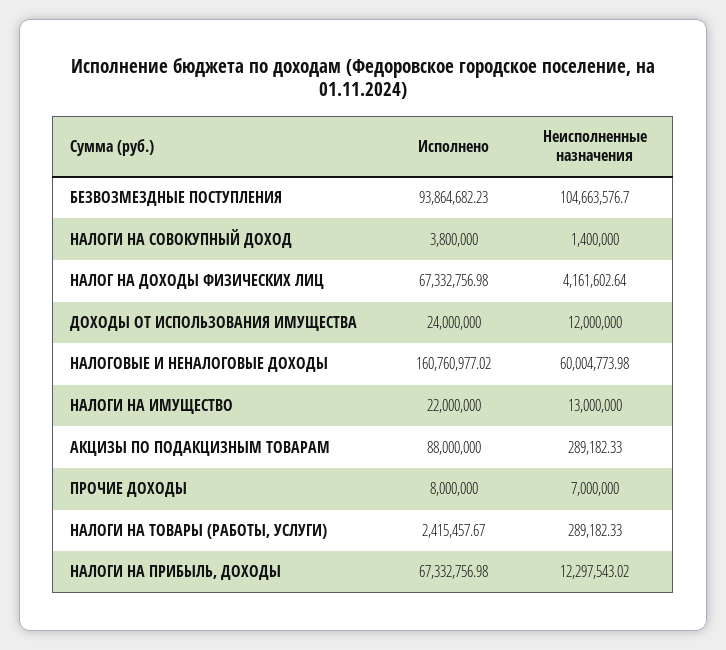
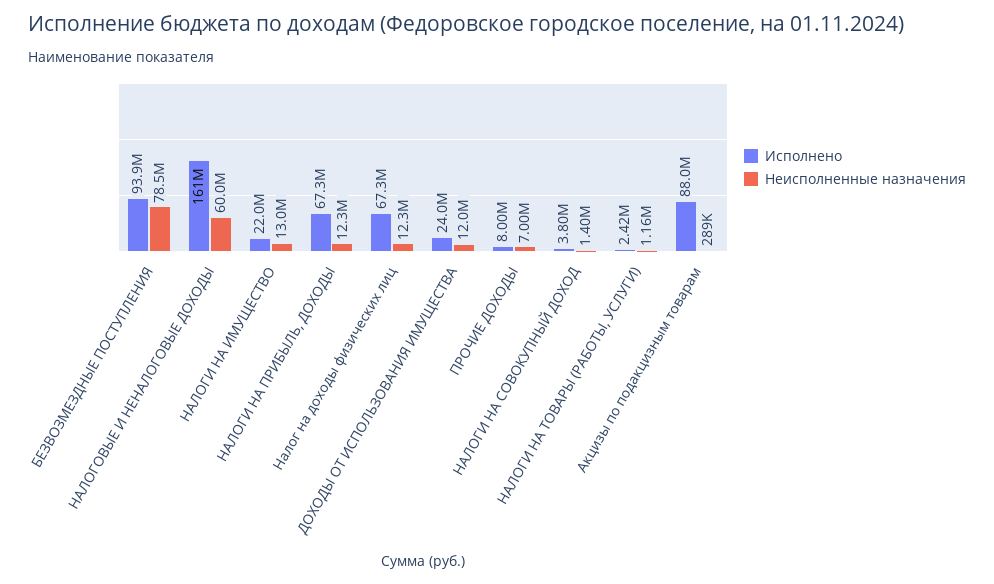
  {
    "Исполнено": {
      "БЕЗВОЗМЕЗДНЫЕ ПОСТУПЛЕНИЯ": 93864682.23,
      "НАЛОГИ НА СОВОКУПНЫЙ ДОХОД": 3800000,
      "НАЛОГ НА ДОХОДЫ ФИЗИЧЕСКИХ ЛИЦ": 67332756.98,
      "ДОХОДЫ ОТ ИСПОЛЬЗОВАНИЯ ИМУЩЕСТВА": 24000000,
      "НАЛОГОВЫЕ И НЕНАЛОГОВЫЕ ДОХОДЫ": 160760977.02,
      "НАЛОГИ НА ИМУЩЕСТВО": 22000000,
      "АКЦИЗЫ ПО ПОДАКЦИЗНЫМ ТОВАРАМ": 88000000,
      "ПРОЧИЕ ДОХОДЫ": 8000000,
      "НАЛОГИ НА ТОВАРЫ (РАБОТЫ, УСЛУГИ)": 2415457.67,
      "НАЛОГИ НА ПРИБЫЛЬ, ДОХОДЫ": 67332756.98
    },
    "Неисполненные назначения": {
-     "БЕЗВОЗМЕЗДНЫЕ ПОСТУПЛЕНИЯ": 104663576.7,
+     "БЕЗВОЗМЕЗДНЫЕ ПОСТУПЛЕНИЯ": 78500000,
      "НАЛОГИ НА СОВОКУПНЫЙ ДОХОД": 1400000,
-     "НАЛОГ НА ДОХОДЫ ФИЗИЧЕСКИХ ЛИЦ": 4161602.64,
+     "НАЛОГ НА ДОХОДЫ ФИЗИЧЕСКИХ ЛИЦ": 12300000,
      "ДОХОДЫ ОТ ИСПОЛЬЗОВАНИЯ ИМУЩЕСТВА": 12000000,
      "НАЛОГОВЫЕ И НЕНАЛОГОВЫЕ ДОХОДЫ": 60004773.98,
      "НАЛОГИ НА ИМУЩЕСТВО": 13000000,
      "АКЦИЗЫ ПО ПОДАКЦИЗНЫМ ТОВАРАМ": 289182.33,
      "ПРОЧИЕ ДОХОДЫ": 7000000,
-     "НАЛОГИ НА ТОВАРЫ (РАБОТЫ, УСЛУГИ)": 289182.33,
+     "НАЛОГИ НА ТОВАРЫ (РАБОТЫ, УСЛУГИ)": 1160000,
      "НАЛОГИ НА ПРИБЫЛЬ, ДОХОДЫ": 12297543.02
    }
  }

